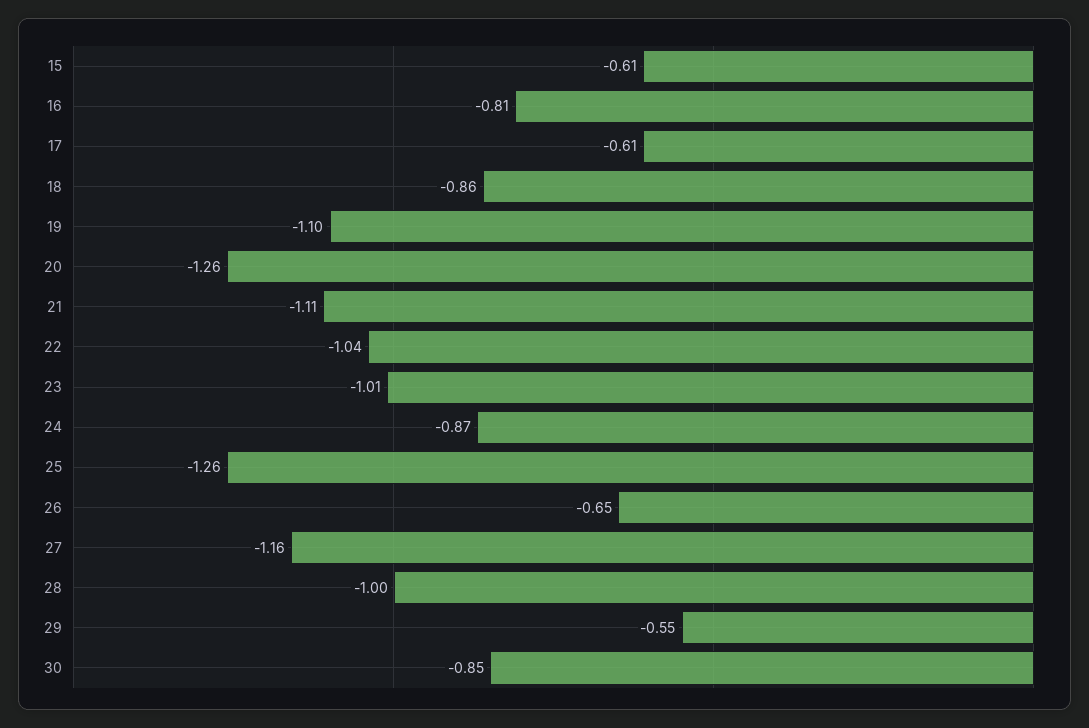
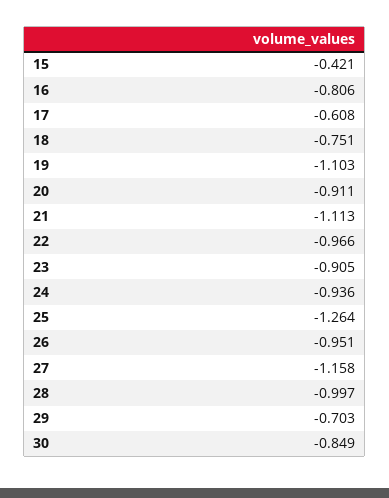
  {
-   "15": -0.61,
+   "15": -0.421,
    "16": -0.806,
    "17": -0.608,
-   "18": -0.86,
+   "18": -0.751,
    "19": -1.103,
-   "20": -1.26,
+   "20": -0.911,
    "21": -1.113,
-   "22": -1.04,
+   "22": -0.966,
-   "23": -1.01,
+   "23": -0.905,
-   "24": -0.87,
+   "24": -0.936,
    "25": -1.264,
-   "26": -0.65,
+   "26": -0.951,
    "27": -1.158,
    "28": -0.997,
-   "29": -0.55,
+   "29": -0.703,
    "30": -0.849
  }

